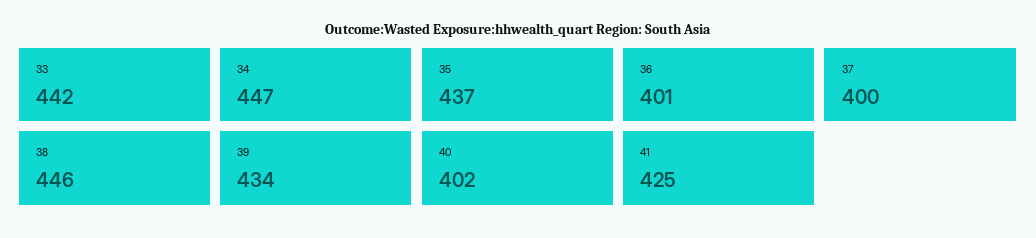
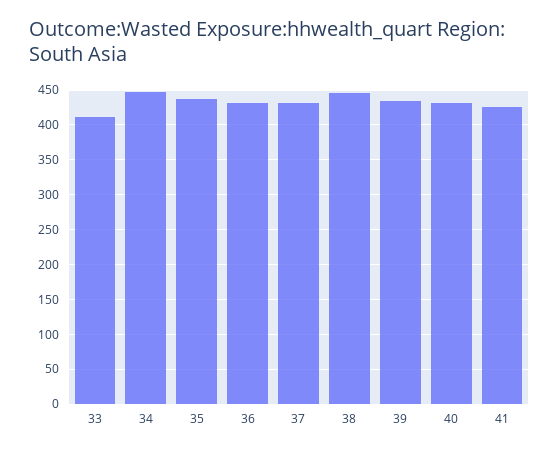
  {
-   "33": 442,
+   "33": 410,
    "34": 447,
    "35": 437,
-   "36": 401,
+   "36": 430,
-   "37": 400,
+   "37": 430,
    "38": 446,
    "39": 434,
-   "40": 402,
+   "40": 430,
    "41": 425
  }

